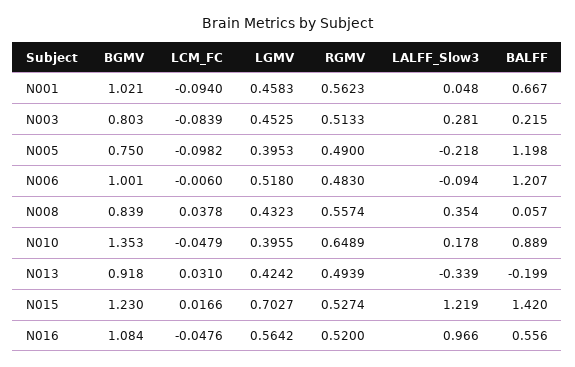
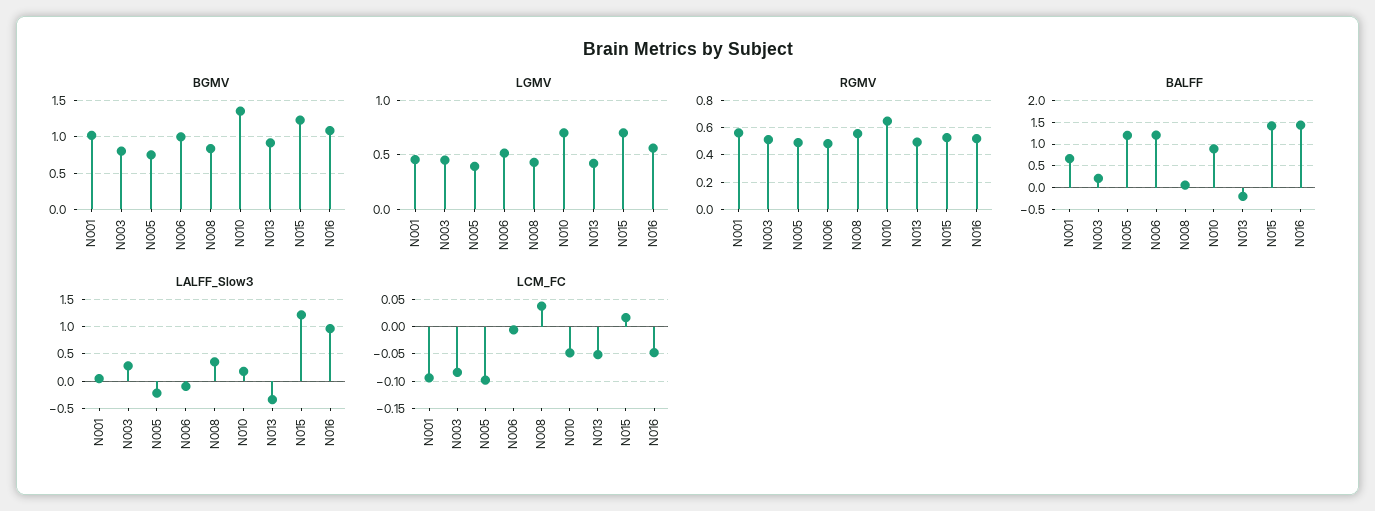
  {
    "BGMV": {
      "N001": 1.021,
      "N003": 0.803,
      "N005": 0.75,
      "N006": 1.001,
      "N008": 0.839,
      "N010": 1.353,
      "N013": 0.918,
      "N015": 1.23,
      "N016": 1.084
    },
    "LCM_FC": {
      "N001": -0.094,
      "N003": -0.0839,
      "N005": -0.0982,
      "N006": -0.006,
      "N008": 0.0378,
      "N010": -0.0479,
-     "N013": 0.031,
+     "N013": -0.05,
      "N015": 0.0166,
      "N016": -0.0476
    },
    "LGMV": {
      "N001": 0.4583,
      "N003": 0.4525,
      "N005": 0.3953,
      "N006": 0.518,
      "N008": 0.4323,
-     "N010": 0.3955,
+     "N010": 0.7,
      "N013": 0.4242,
      "N015": 0.7027,
      "N016": 0.5642
    },
    "RGMV": {
      "N001": 0.5623,
      "N003": 0.5133,
      "N005": 0.49,
      "N006": 0.483,
      "N008": 0.5574,
      "N010": 0.6489,
      "N013": 0.4939,
      "N015": 0.5274,
      "N016": 0.52
    },
    "LALFF_Slow3": {
      "N001": 0.048,
      "N003": 0.281,
      "N005": -0.218,
      "N006": -0.094,
      "N008": 0.354,
      "N010": 0.178,
      "N013": -0.339,
      "N015": 1.219,
      "N016": 0.966
    },
    "BALFF": {
      "N001": 0.667,
      "N003": 0.215,
      "N005": 1.198,
      "N006": 1.207,
      "N008": 0.057,
      "N010": 0.889,
      "N013": -0.199,
      "N015": 1.42,
-     "N016": 0.556
+     "N016": 1.5
    }
  }

